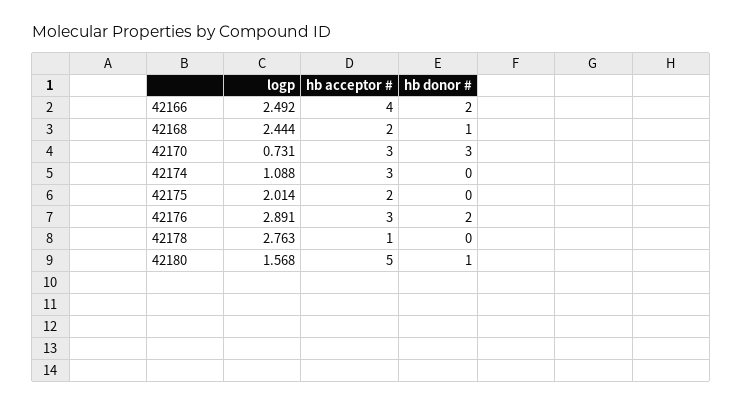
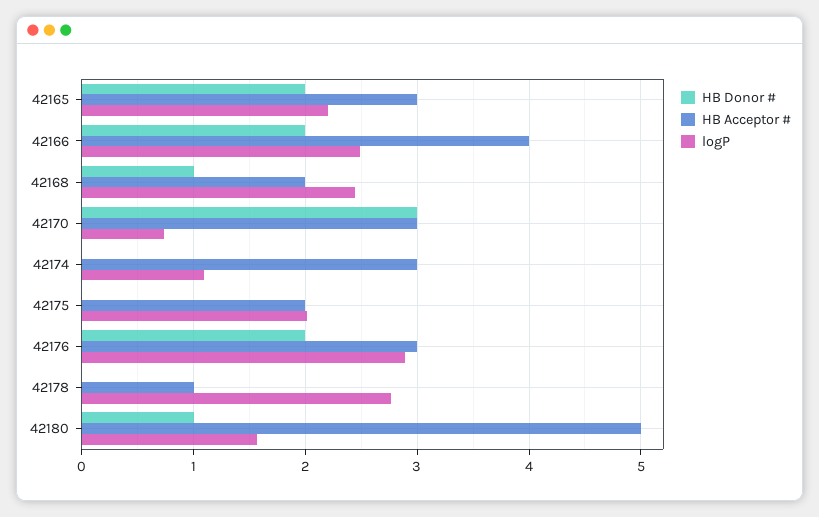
  {
    "logp": {
      "42166": 2.492,
      "42168": 2.444,
      "42170": 0.731,
      "42174": 1.088,
      "42175": 2.014,
      "42176": 2.891,
      "42178": 2.763,
-     "42180": 1.568
+     "42180": 1.568,
+     "42165": 2.2
    },
    "hb acceptor #": {
      "42166": 4,
      "42168": 2,
      "42170": 3,
      "42174": 3,
      "42175": 2,
      "42176": 3,
      "42178": 1,
-     "42180": 5
+     "42180": 5,
+     "42165": 3
    },
    "hb donor #": {
      "42166": 2,
      "42168": 1,
      "42170": 3,
      "42174": 0,
      "42175": 0,
      "42176": 2,
      "42178": 0,
-     "42180": 1
+     "42180": 1,
+     "42165": 2
    }
  }

